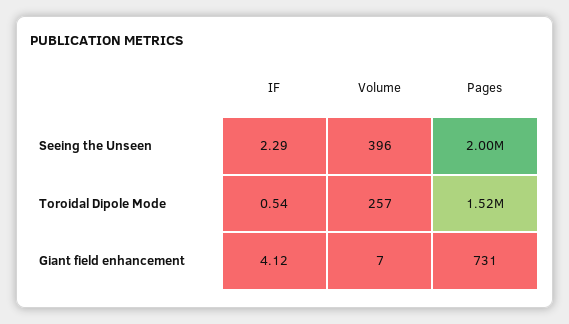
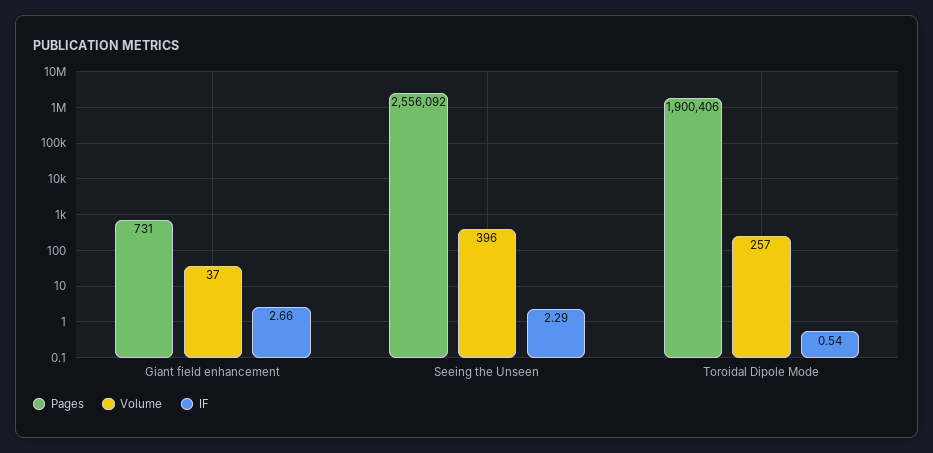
  {
    "IF": {
      "Seeing the Unseen": 2.29,
      "Toroidal Dipole Mode": 0.54,
-     "Giant field enhancement": 4.12
+     "Giant field enhancement": 2.66
    },
    "Volume": {
      "Seeing the Unseen": 396,
      "Toroidal Dipole Mode": 257,
-     "Giant field enhancement": 7
+     "Giant field enhancement": 37
    },
    "Pages": {
-     "Seeing the Unseen": 2000000,
+     "Seeing the Unseen": 2556092,
-     "Toroidal Dipole Mode": 1520000,
+     "Toroidal Dipole Mode": 1900406,
      "Giant field enhancement": 731
    }
  }

